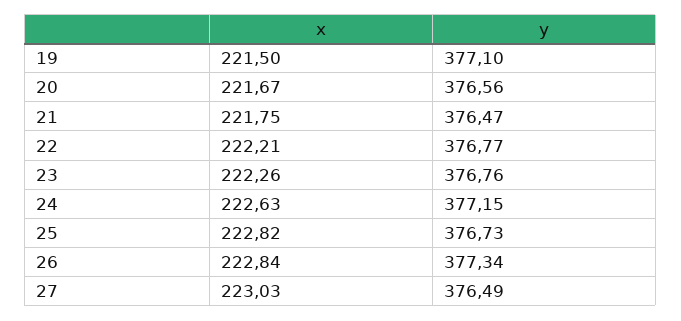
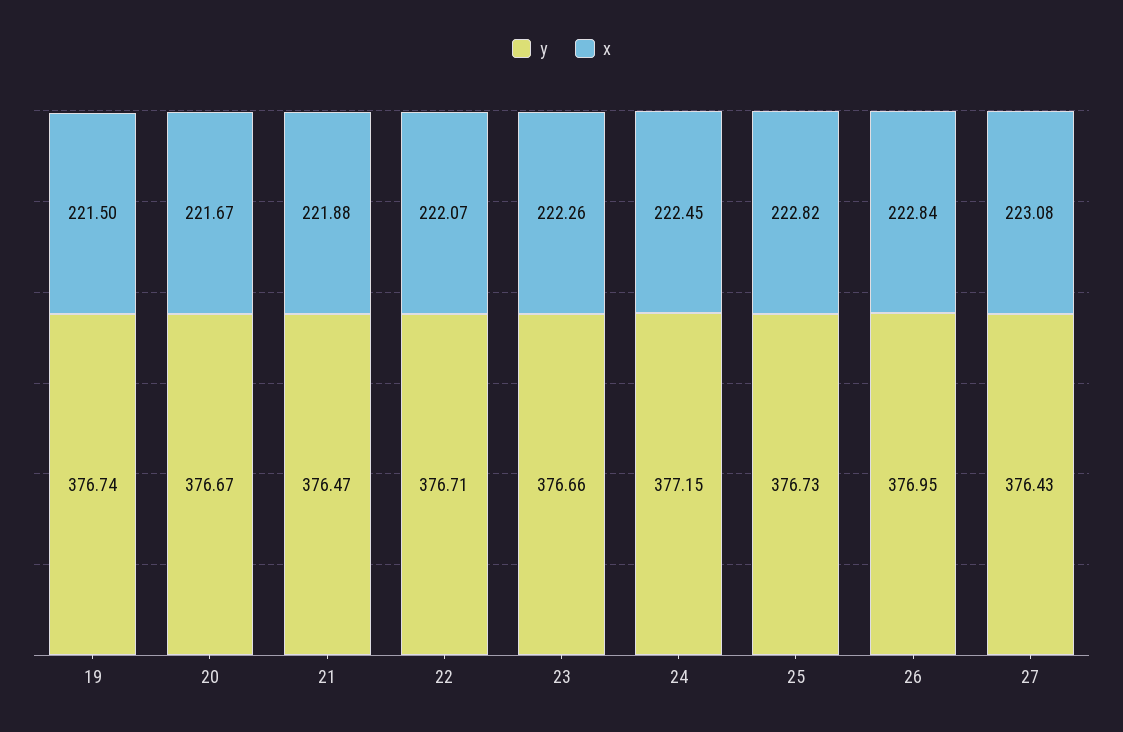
  {
    "x": {
      "19": 221.5,
      "20": 221.67,
-     "21": 221.75,
+     "21": 221.88,
-     "22": 222.21,
+     "22": 222.07,
      "23": 222.26,
-     "24": 222.63,
+     "24": 222.45,
      "25": 222.82,
      "26": 222.84,
-     "27": 223.03
+     "27": 223.08
    },
    "y": {
-     "19": 377.1,
+     "19": 376.74,
-     "20": 376.56,
+     "20": 376.67,
      "21": 376.47,
-     "22": 376.77,
+     "22": 376.71,
-     "23": 376.76,
+     "23": 376.66,
      "24": 377.15,
      "25": 376.73,
-     "26": 377.34,
+     "26": 376.95,
-     "27": 376.49
+     "27": 376.43
    }
  }

